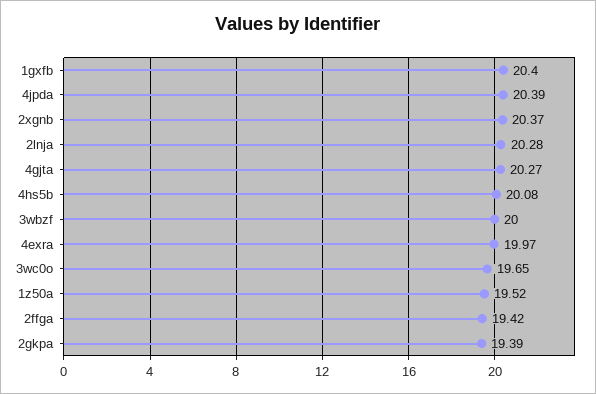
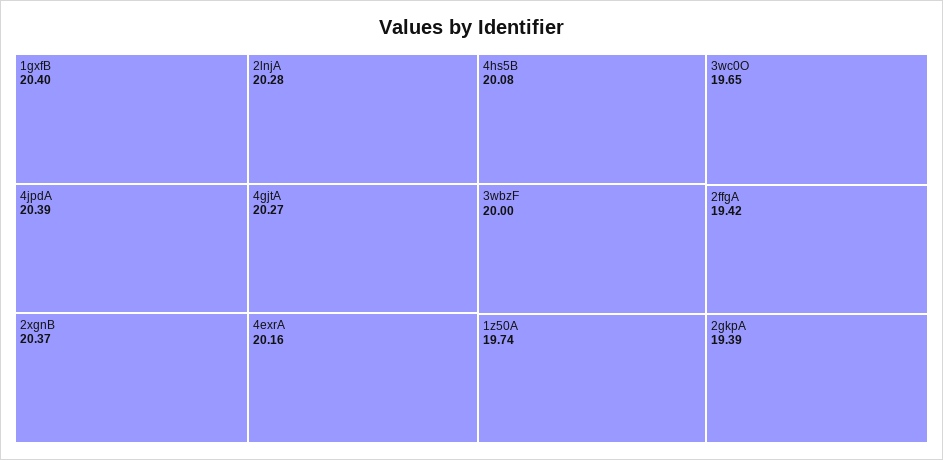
  {
    "1gxfb": 20.4,
    "4jpda": 20.39,
    "2xgnb": 20.37,
    "2lnja": 20.28,
    "4gjta": 20.27,
    "4hs5b": 20.08,
    "3wbzf": 20,
-   "4exra": 19.97,
+   "4exra": 20.16,
    "3wc0o": 19.65,
-   "1z50a": 19.52,
+   "1z50a": 19.74,
    "2ffga": 19.42,
    "2gkpa": 19.39
  }

